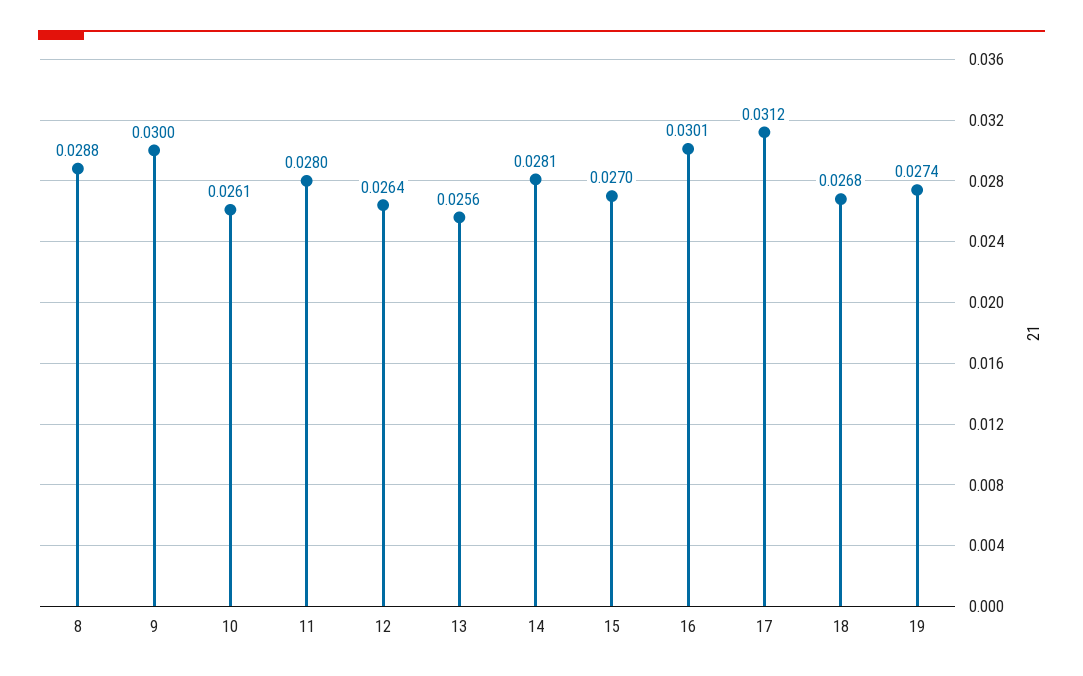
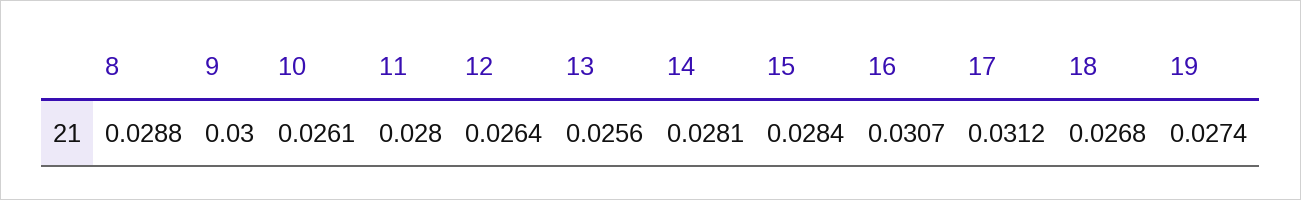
  {
    "8": 0.0288,
    "9": 0.03,
    "10": 0.0261,
    "11": 0.028,
    "12": 0.0264,
    "13": 0.0256,
    "14": 0.0281,
-   "15": 0.027,
+   "15": 0.0284,
-   "16": 0.0301,
+   "16": 0.0307,
    "17": 0.0312,
    "18": 0.0268,
    "19": 0.0274
  }

